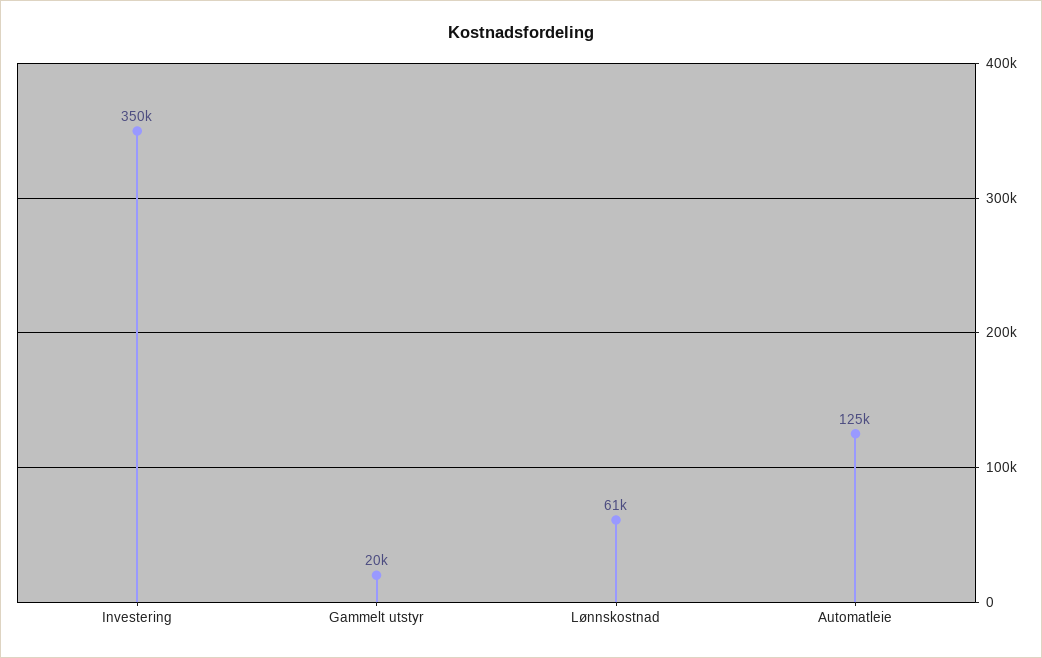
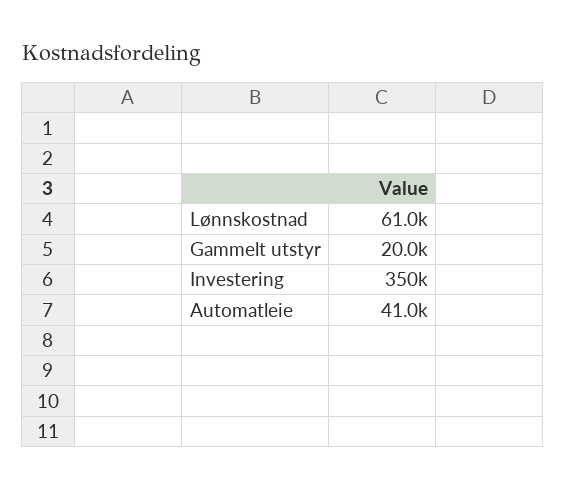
  {
    "Investering": 350000,
    "Gammelt utstyr": 20000,
    "Lønnskostnad": 61000,
-   "Automatleie": 125000
+   "Automatleie": 41000
  }

